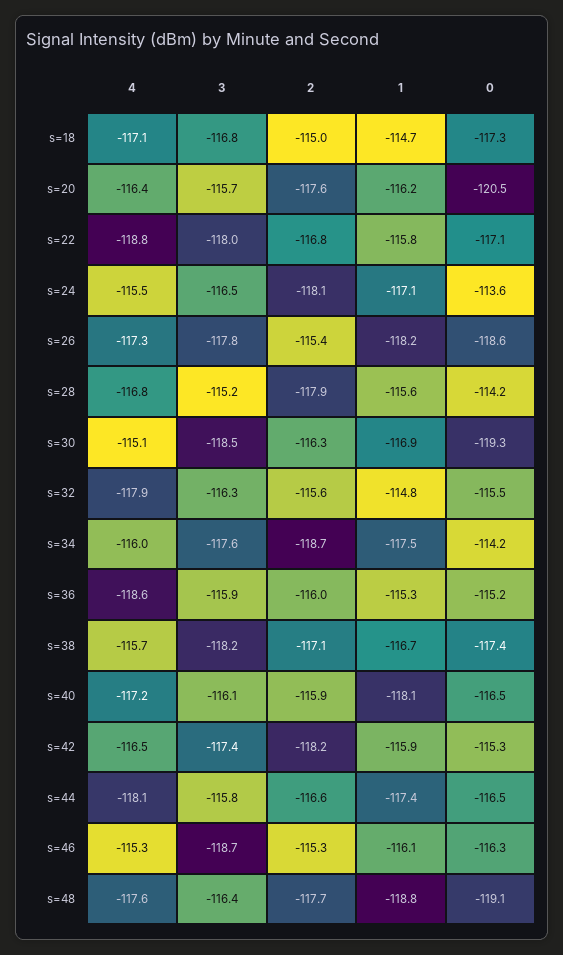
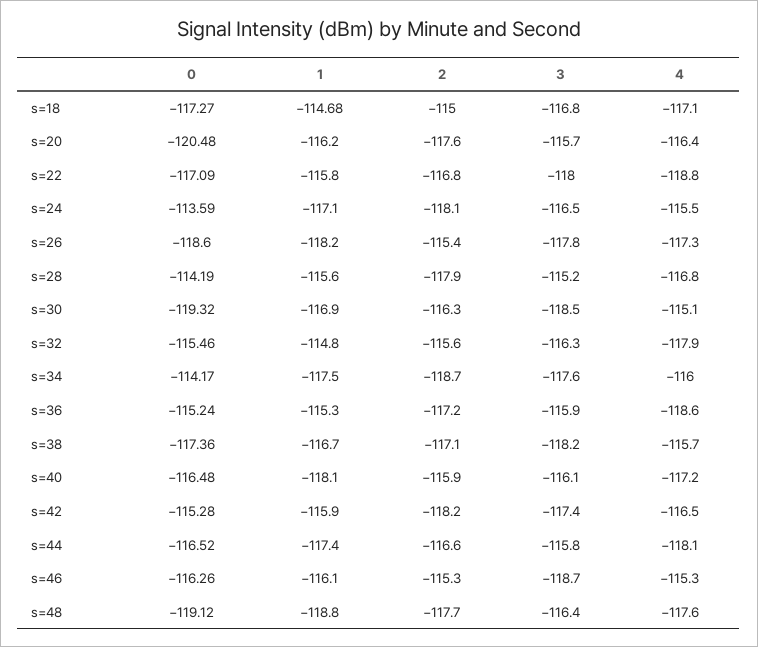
  {
    "4": {
      "s=18": -117.1,
      "s=20": -116.4,
      "s=22": -118.8,
      "s=24": -115.5,
      "s=26": -117.3,
      "s=28": -116.8,
      "s=30": -115.1,
      "s=32": -117.9,
      "s=34": -116,
      "s=36": -118.6,
      "s=38": -115.7,
      "s=40": -117.2,
      "s=42": -116.5,
      "s=44": -118.1,
      "s=46": -115.3,
      "s=48": -117.6
    },
    "3": {
      "s=18": -116.8,
      "s=20": -115.7,
      "s=22": -118,
      "s=24": -116.5,
      "s=26": -117.8,
      "s=28": -115.2,
      "s=30": -118.5,
      "s=32": -116.3,
      "s=34": -117.6,
      "s=36": -115.9,
      "s=38": -118.2,
      "s=40": -116.1,
      "s=42": -117.4,
      "s=44": -115.8,
      "s=46": -118.7,
      "s=48": -116.4
    },
    "2": {
      "s=18": -115,
      "s=20": -117.6,
      "s=22": -116.8,
      "s=24": -118.1,
      "s=26": -115.4,
      "s=28": -117.9,
      "s=30": -116.3,
      "s=32": -115.6,
      "s=34": -118.7,
-     "s=36": -116,
+     "s=36": -117.2,
      "s=38": -117.1,
      "s=40": -115.9,
      "s=42": -118.2,
      "s=44": -116.6,
      "s=46": -115.3,
      "s=48": -117.7
    },
    "1": {
      "s=18": -114.68,
      "s=20": -116.2,
      "s=22": -115.8,
      "s=24": -117.1,
      "s=26": -118.2,
      "s=28": -115.6,
      "s=30": -116.9,
      "s=32": -114.8,
      "s=34": -117.5,
      "s=36": -115.3,
      "s=38": -116.7,
      "s=40": -118.1,
      "s=42": -115.9,
      "s=44": -117.4,
      "s=46": -116.1,
      "s=48": -118.8
    },
    "0": {
      "s=18": -117.27,
      "s=20": -120.48,
      "s=22": -117.09,
      "s=24": -113.59,
      "s=26": -118.6,
      "s=28": -114.19,
      "s=30": -119.32,
      "s=32": -115.46,
      "s=34": -114.17,
      "s=36": -115.24,
      "s=38": -117.36,
      "s=40": -116.48,
      "s=42": -115.28,
      "s=44": -116.52,
      "s=46": -116.26,
      "s=48": -119.12
    }
  }

